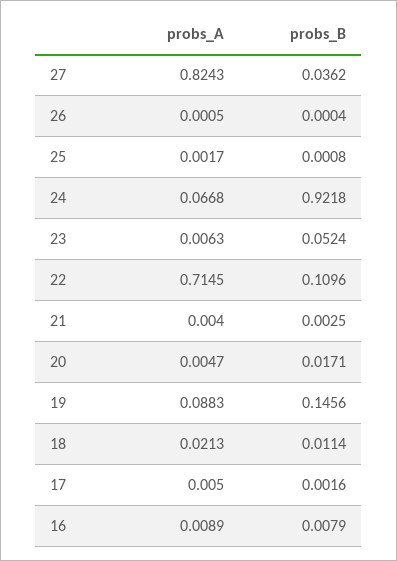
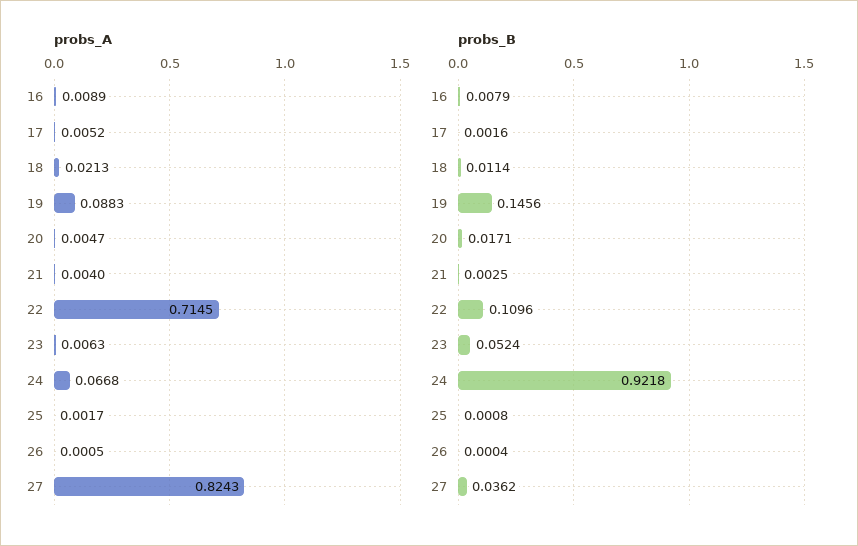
  {
    "probs_A": {
      "27": 0.8243,
      "26": 0.0005,
      "25": 0.0017,
      "24": 0.0668,
      "23": 0.0063,
      "22": 0.7145,
      "21": 0.004,
      "20": 0.0047,
      "19": 0.0883,
      "18": 0.0213,
-     "17": 0.005,
+     "17": 0.0052,
      "16": 0.0089
    },
    "probs_B": {
      "27": 0.0362,
      "26": 0.0004,
      "25": 0.0008,
      "24": 0.9218,
      "23": 0.0524,
      "22": 0.1096,
      "21": 0.0025,
      "20": 0.0171,
      "19": 0.1456,
      "18": 0.0114,
      "17": 0.0016,
      "16": 0.0079
    }
  }

